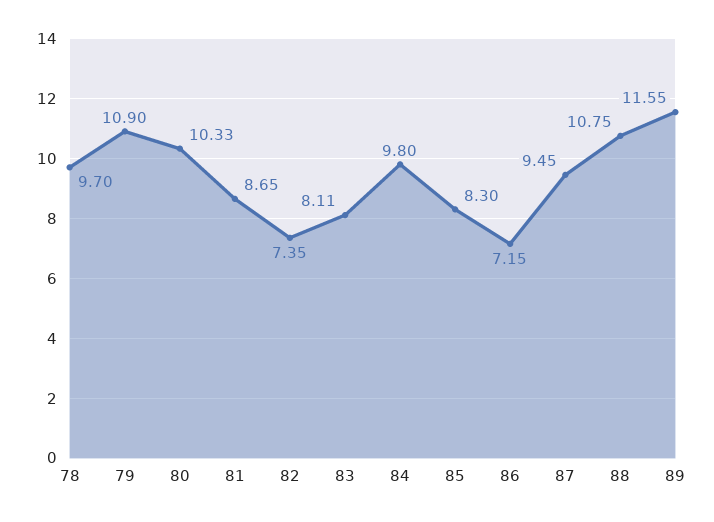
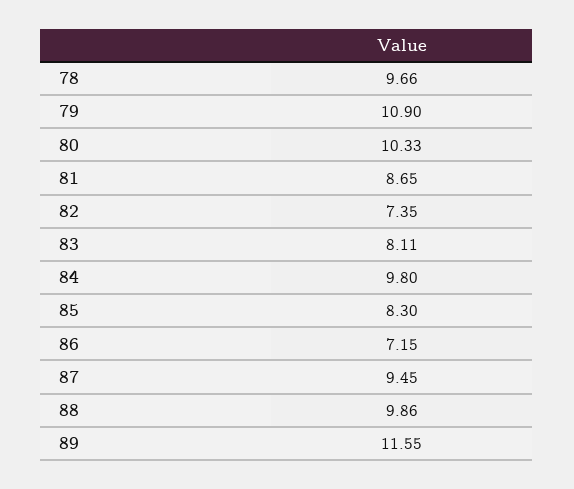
  {
-   "78": 9.7,
+   "78": 9.66,
    "79": 10.9,
    "80": 10.33,
    "81": 8.65,
    "82": 7.35,
    "83": 8.11,
    "84": 9.8,
    "85": 8.3,
    "86": 7.15,
    "87": 9.45,
-   "88": 10.75,
+   "88": 9.86,
    "89": 11.55
  }

